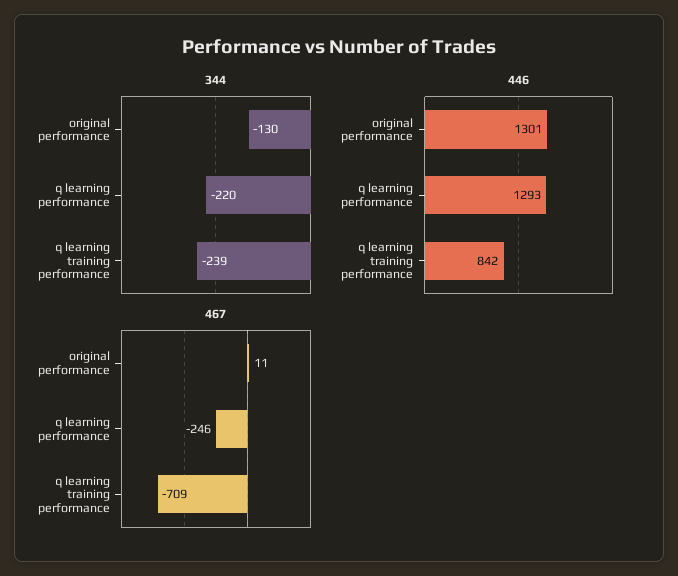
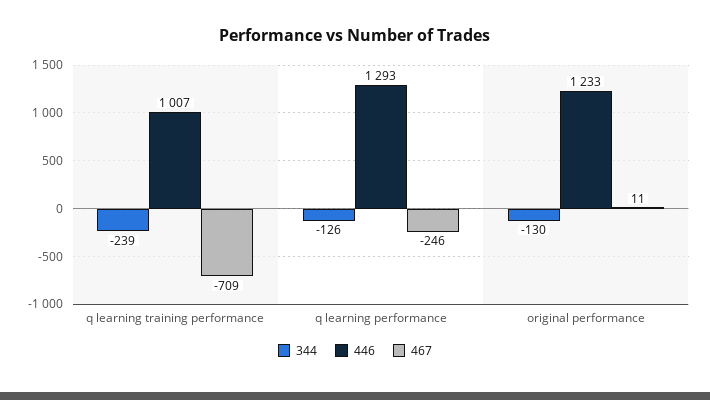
  {
    "344": {
      "original performance": -130,
-     "q learning performance": -220,
+     "q learning performance": -126,
      "q learning training performance": -239
    },
    "446": {
-     "original performance": 1301,
+     "original performance": 1233,
      "q learning performance": 1293,
-     "q learning training performance": 842
+     "q learning training performance": 1007
    },
    "467": {
      "original performance": 11,
      "q learning performance": -246,
      "q learning training performance": -709
    }
  }

